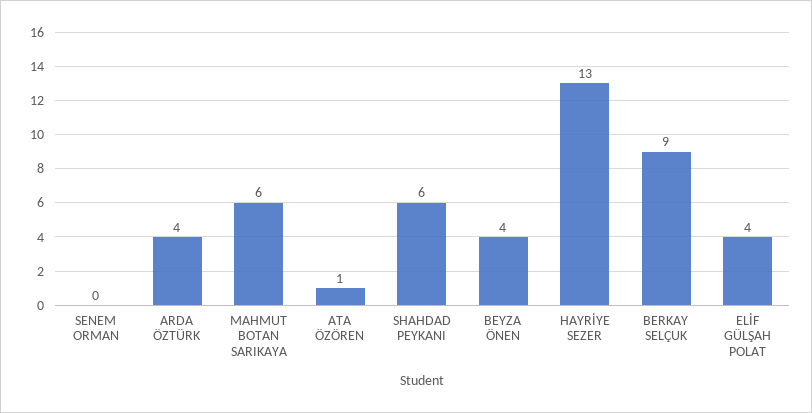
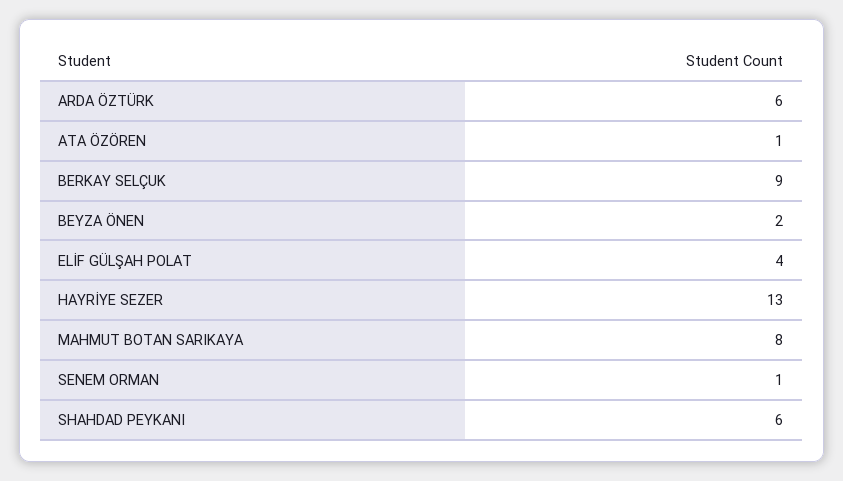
  {
-   "SENEM ORMAN": 0,
+   "SENEM ORMAN": 1,
-   "ARDA ÖZTÜRK": 4,
+   "ARDA ÖZTÜRK": 6,
-   "MAHMUT BOTAN SARIKAYA": 6,
+   "MAHMUT BOTAN SARIKAYA": 8,
    "ATA ÖZÖREN": 1,
    "SHAHDAD PEYKANI": 6,
-   "BEYZA ÖNEN": 4,
+   "BEYZA ÖNEN": 2,
    "HAYRİYE SEZER": 13,
    "BERKAY SELÇUK": 9,
    "ELİF GÜLŞAH POLAT": 4
  }

